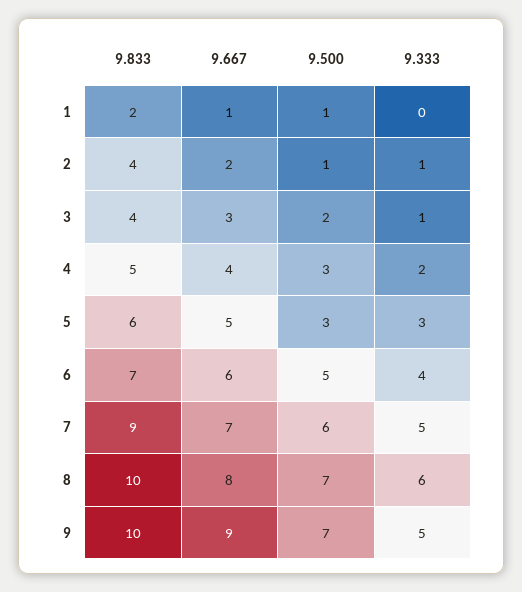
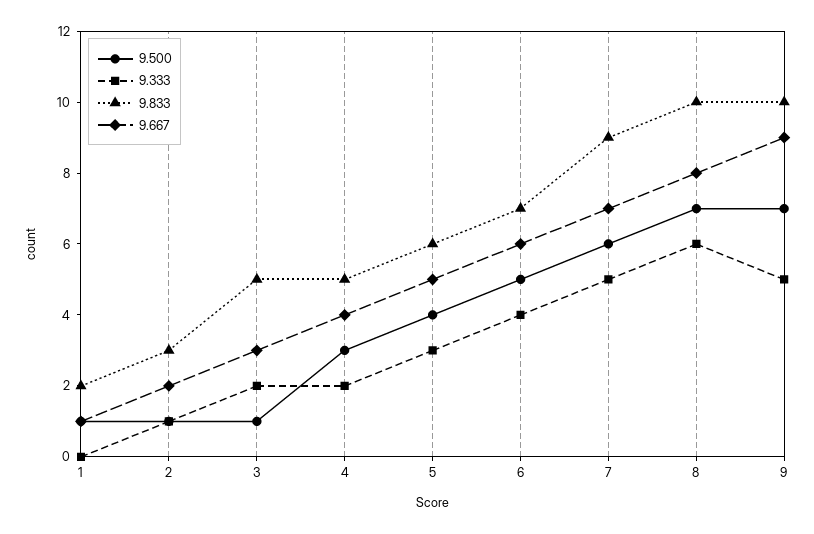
  {
    "9.833": {
      "1": 2,
-     "2": 4,
+     "2": 3,
-     "3": 4,
+     "3": 5,
      "4": 5,
      "5": 6,
      "6": 7,
      "7": 9,
      "8": 10,
      "9": 10
    },
    "9.667": {
      "1": 1,
      "2": 2,
      "3": 3,
      "4": 4,
      "5": 5,
      "6": 6,
      "7": 7,
      "8": 8,
      "9": 9
    },
    "9.500": {
      "1": 1,
      "2": 1,
-     "3": 2,
+     "3": 1,
      "4": 3,
-     "5": 3,
+     "5": 4,
      "6": 5,
      "7": 6,
      "8": 7,
      "9": 7
    },
    "9.333": {
      "1": 0,
      "2": 1,
-     "3": 1,
+     "3": 2,
      "4": 2,
      "5": 3,
      "6": 4,
      "7": 5,
      "8": 6,
      "9": 5
    }
  }

